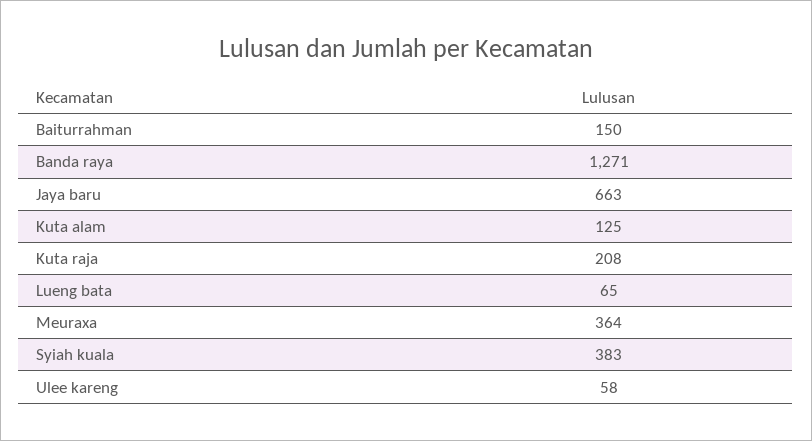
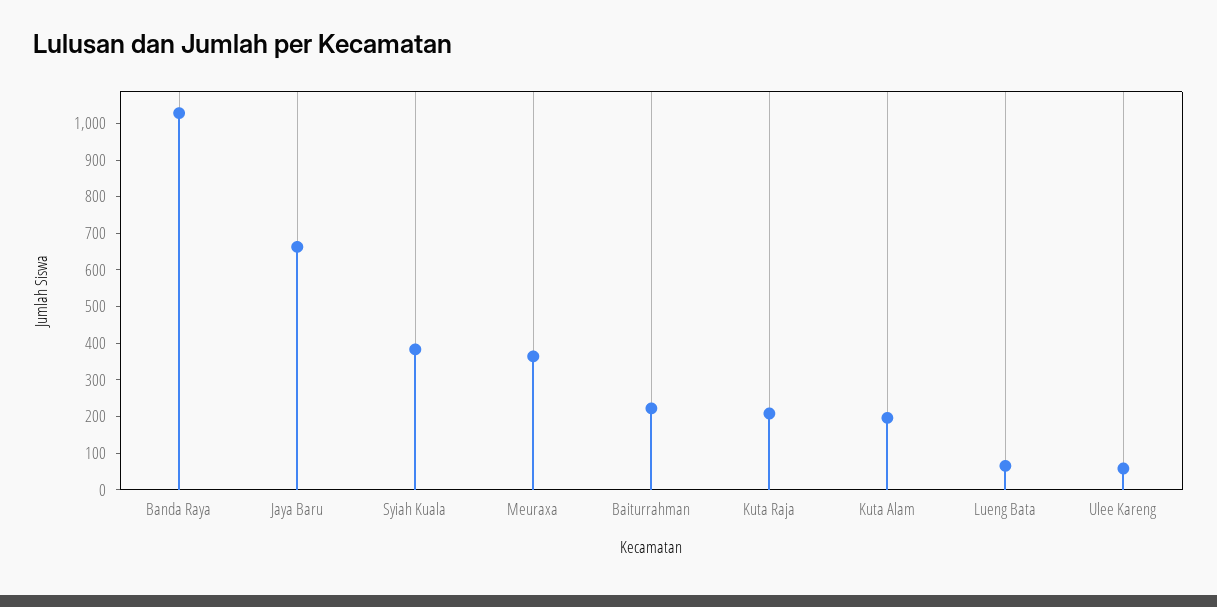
  {
-   "Baiturrahman": 150,
+   "Baiturrahman": 225,
-   "Banda raya": 1271,
+   "Banda raya": 1025,
    "Jaya baru": 663,
-   "Kuta alam": 125,
+   "Kuta alam": 200,
    "Kuta raja": 208,
    "Lueng bata": 65,
    "Meuraxa": 364,
    "Syiah kuala": 383,
    "Ulee kareng": 58
  }

